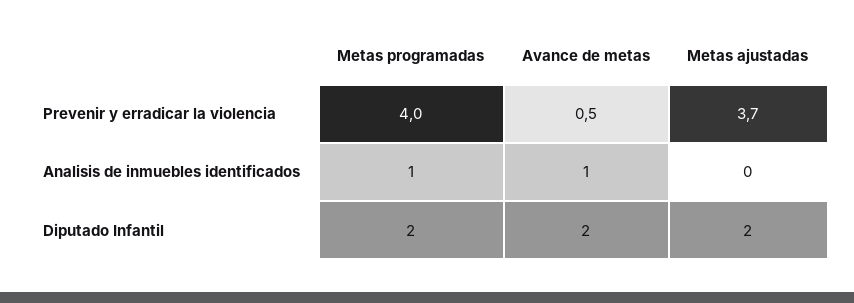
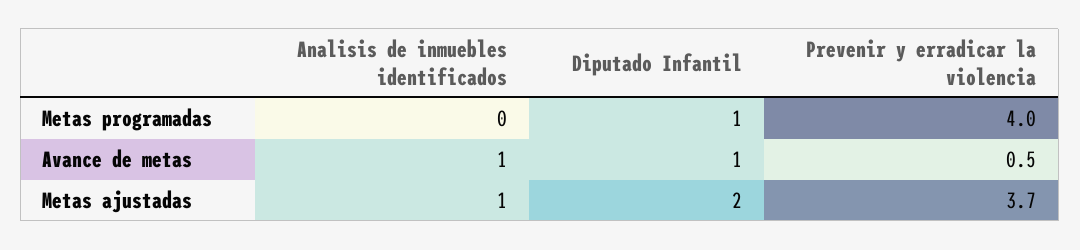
  {
    "Metas programadas": {
      "Prevenir y erradicar la violencia": 4,
-     "Analisis de inmuebles identificados": 1,
+     "Analisis de inmuebles identificados": 0,
-     "Diputado Infantil": 2
+     "Diputado Infantil": 1
    },
    "Avance de metas": {
      "Prevenir y erradicar la violencia": 0.5,
      "Analisis de inmuebles identificados": 1,
-     "Diputado Infantil": 2
+     "Diputado Infantil": 1
    },
    "Metas ajustadas": {
      "Prevenir y erradicar la violencia": 3.7,
-     "Analisis de inmuebles identificados": 0,
+     "Analisis de inmuebles identificados": 1,
      "Diputado Infantil": 2
    }
  }

